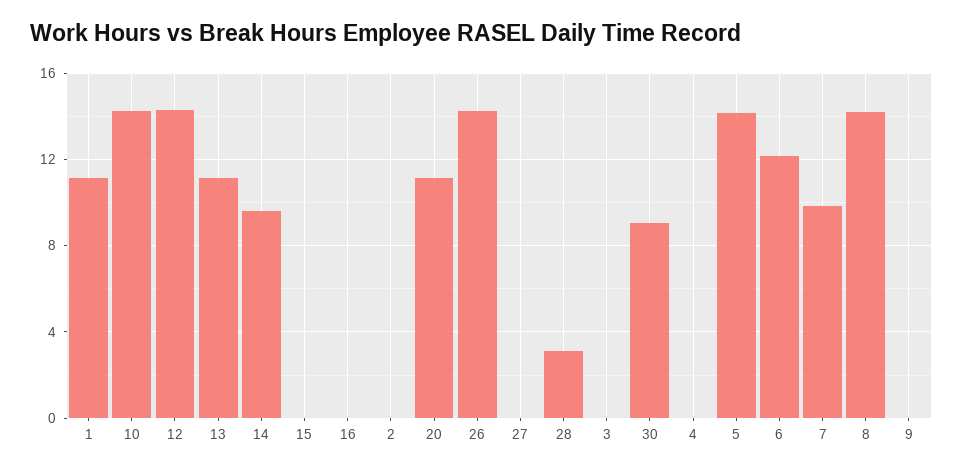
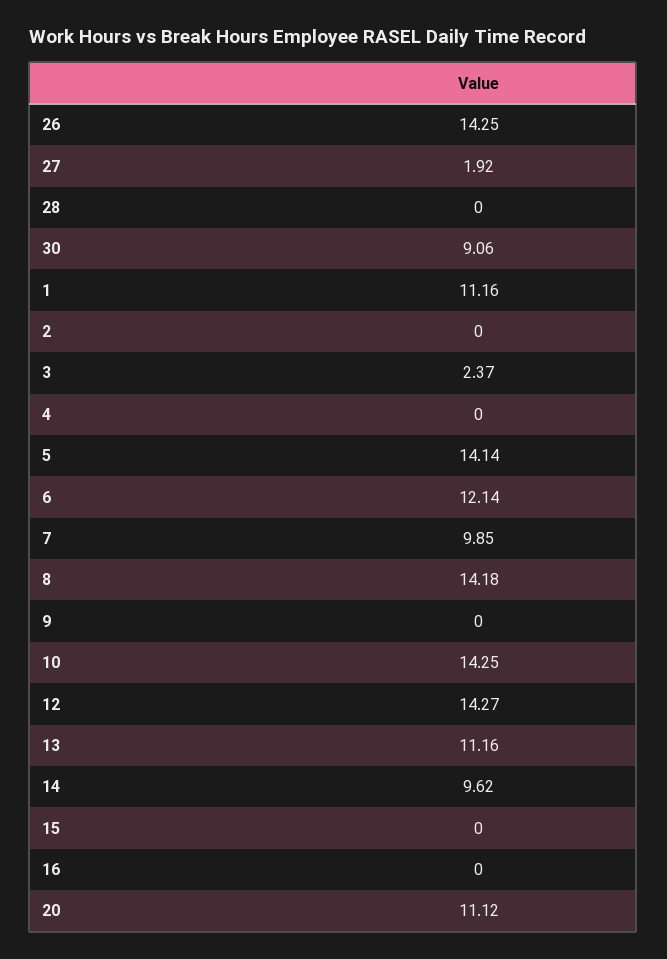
  {
    "1": 11.16,
    "10": 14.25,
    "12": 14.27,
    "13": 11.16,
    "14": 9.62,
    "15": 0,
    "16": 0,
    "2": 0,
    "20": 11.12,
    "26": 14.25,
-   "27": 0,
+   "27": 1.92,
-   "28": 3,
+   "28": 0,
-   "3": 0,
+   "3": 2.37,
    "30": 9.06,
    "4": 0,
    "5": 14.14,
    "6": 12.14,
    "7": 9.85,
    "8": 14.18,
    "9": 0
  }

